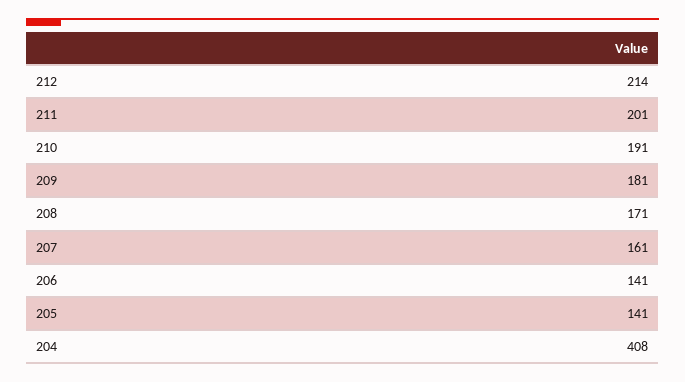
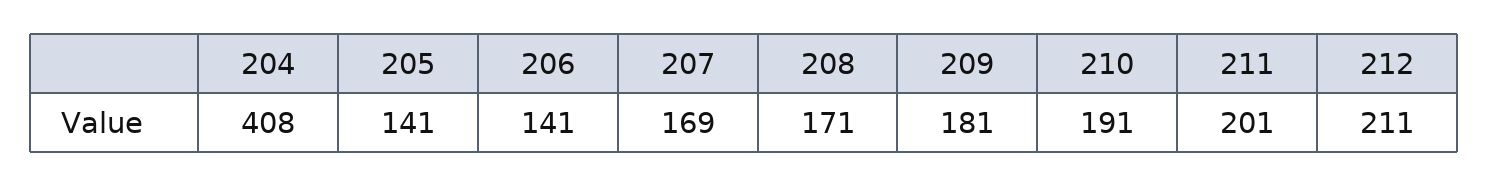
  {
-   "212": 214,
+   "212": 211,
    "211": 201,
    "210": 191,
    "209": 181,
    "208": 171,
-   "207": 161,
+   "207": 169,
    "206": 141,
    "205": 141,
    "204": 408
  }

